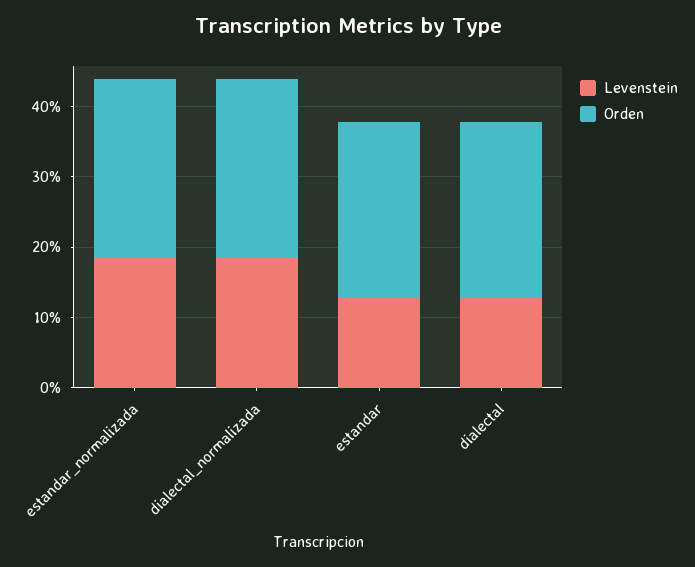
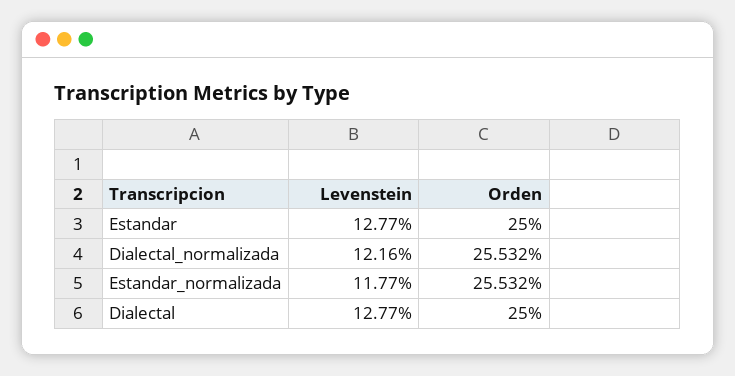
  {
    "Levenstein": {
-     "estandar_normalizada": 18,
+     "estandar_normalizada": 11.77,
-     "dialectal_normalizada": 18,
+     "dialectal_normalizada": 12.16,
      "estandar": 12.77,
      "dialectal": 12.77
    },
    "Orden": {
      "estandar_normalizada": 25.532,
      "dialectal_normalizada": 25.532,
      "estandar": 25,
      "dialectal": 25
    }
  }

